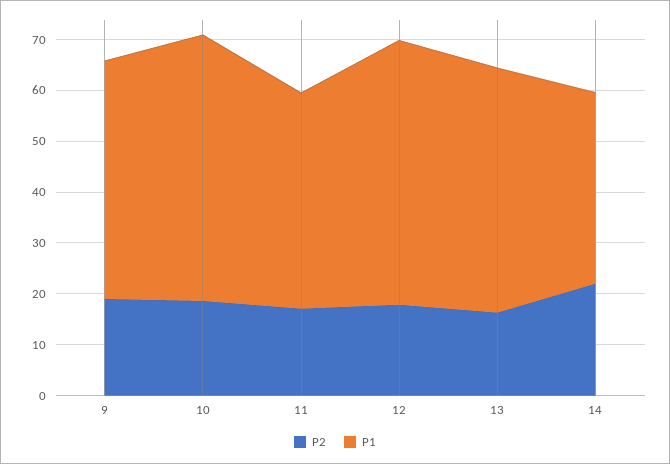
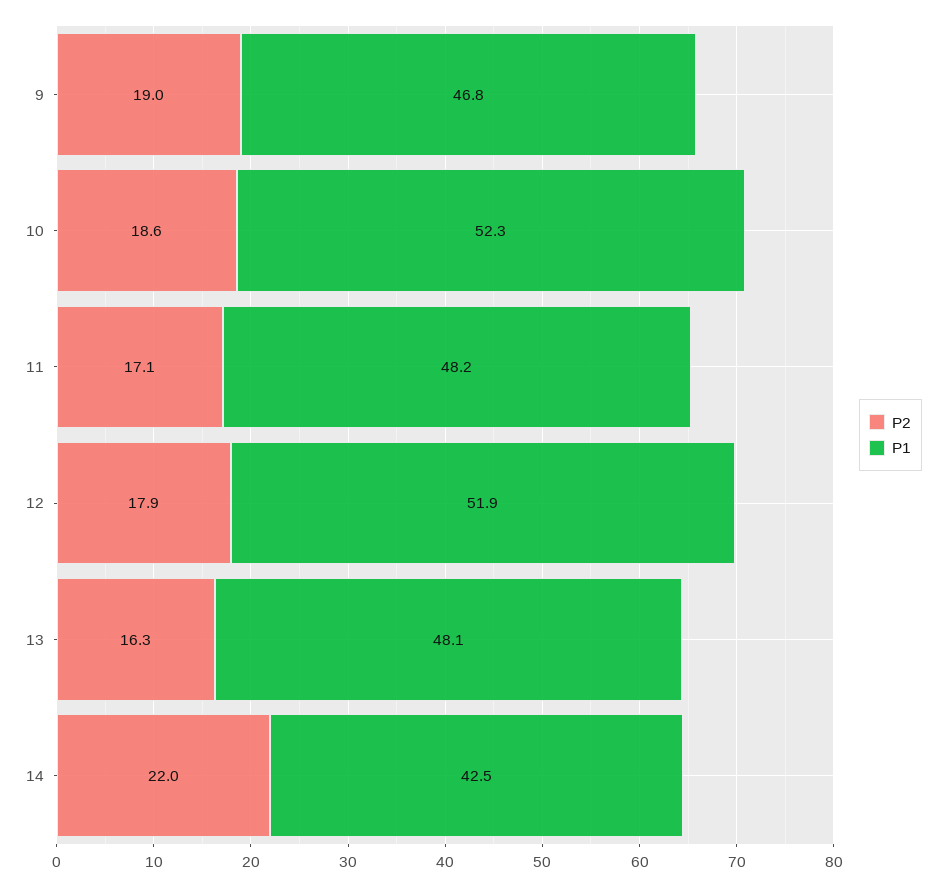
  {
    "P2": {
      "9": 19,
      "10": 18.6,
      "11": 17.1,
      "12": 17.9,
      "13": 16.3,
      "14": 22
    },
    "P1": {
      "9": 46.8,
      "10": 52.3,
-     "11": 42,
+     "11": 48.2,
      "12": 51.9,
      "13": 48.1,
-     "14": 38
+     "14": 42.5
    }
  }

